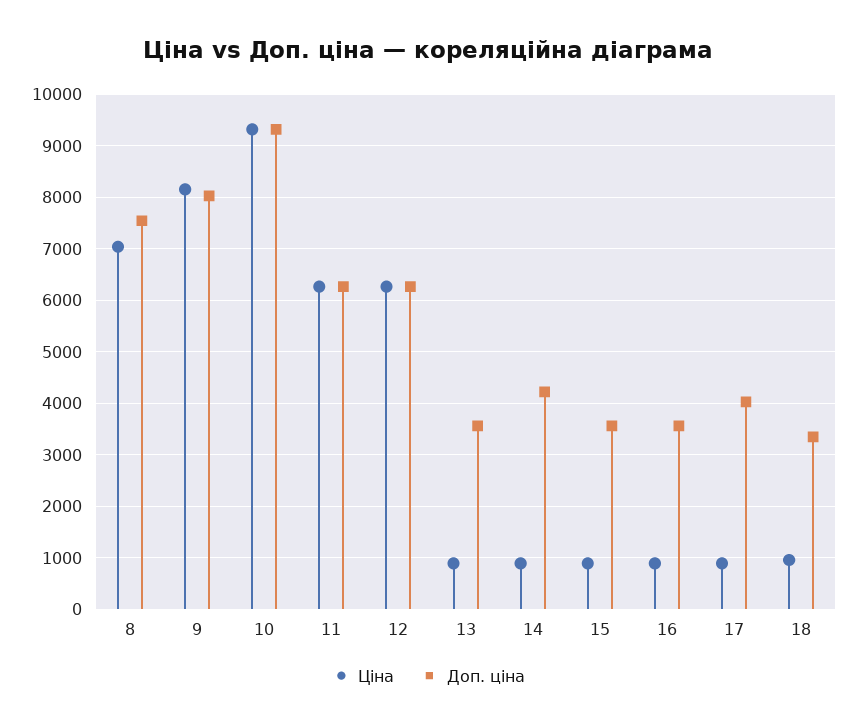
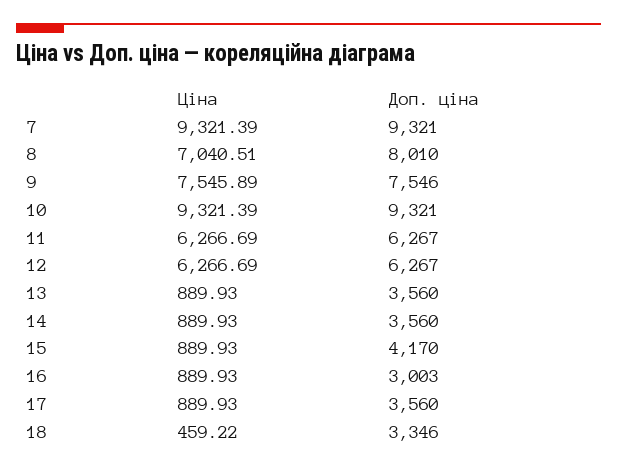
  {
    "Ціна": {
      "8": 7040.51,
-     "9": 8200,
+     "9": 7545.89,
      "10": 9321.39,
      "11": 6266.69,
      "12": 6266.69,
      "13": 889.93,
      "14": 889.93,
      "15": 889.93,
      "16": 889.93,
      "17": 889.93,
-     "18": 1000
+     "18": 459.22,
+     "7": 9321.39
    },
    "Доп. ціна": {
-     "8": 7600,
+     "8": 8010,
-     "9": 8000,
+     "9": 7546,
      "10": 9321,
      "11": 6267,
      "12": 6267,
      "13": 3560,
-     "14": 4200,
+     "14": 3560,
-     "15": 3600,
+     "15": 4170,
-     "16": 3600,
+     "16": 3003,
-     "17": 4000,
+     "17": 3560,
-     "18": 3346
+     "18": 3346,
+     "7": 9321
    }
  }

